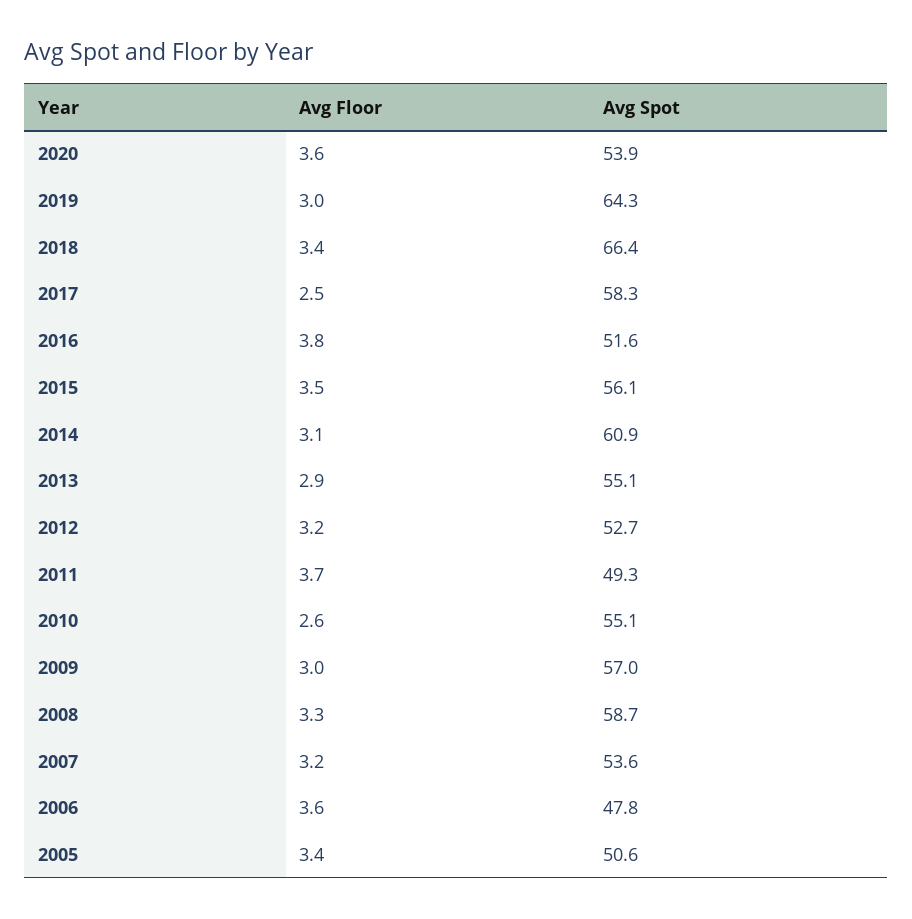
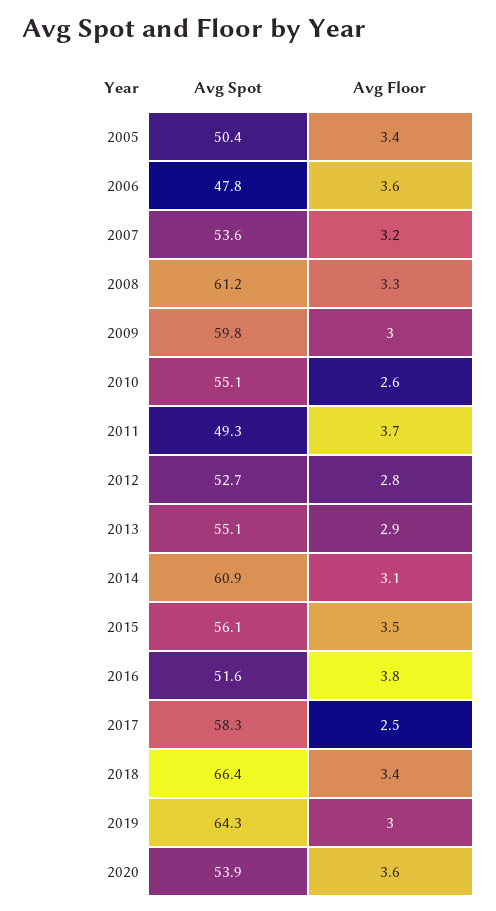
  {
    "Avg Floor": {
      "2020": 3.6,
      "2019": 3,
      "2018": 3.4,
      "2017": 2.5,
      "2016": 3.8,
      "2015": 3.5,
      "2014": 3.1,
      "2013": 2.9,
-     "2012": 3.2,
+     "2012": 2.8,
      "2011": 3.7,
      "2010": 2.6,
      "2009": 3,
      "2008": 3.3,
      "2007": 3.2,
      "2006": 3.6,
      "2005": 3.4
    },
    "Avg Spot": {
      "2020": 53.9,
      "2019": 64.3,
      "2018": 66.4,
      "2017": 58.3,
      "2016": 51.6,
      "2015": 56.1,
      "2014": 60.9,
      "2013": 55.1,
      "2012": 52.7,
      "2011": 49.3,
      "2010": 55.1,
-     "2009": 57,
+     "2009": 59.8,
-     "2008": 58.7,
+     "2008": 61.2,
      "2007": 53.6,
      "2006": 47.8,
-     "2005": 50.6
+     "2005": 50.4
    }
  }

